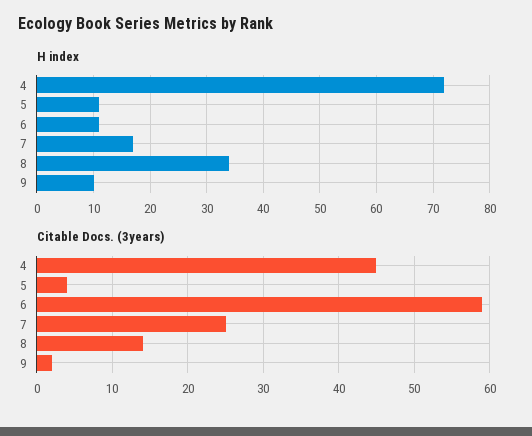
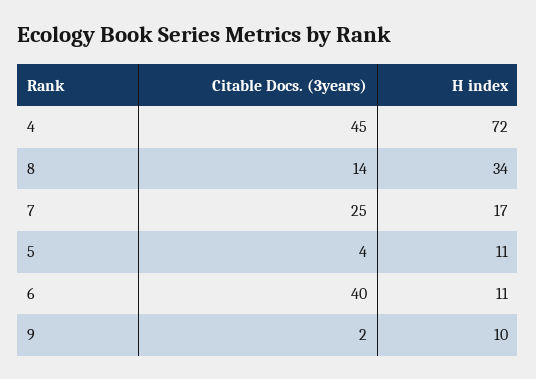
  {
    "H index": {
      "4": 72,
      "5": 11,
      "6": 11,
      "7": 17,
      "8": 34,
      "9": 10
    },
    "Citable Docs. (3years)": {
      "4": 45,
      "5": 4,
-     "6": 59,
+     "6": 40,
      "7": 25,
      "8": 14,
      "9": 2
    }
  }

